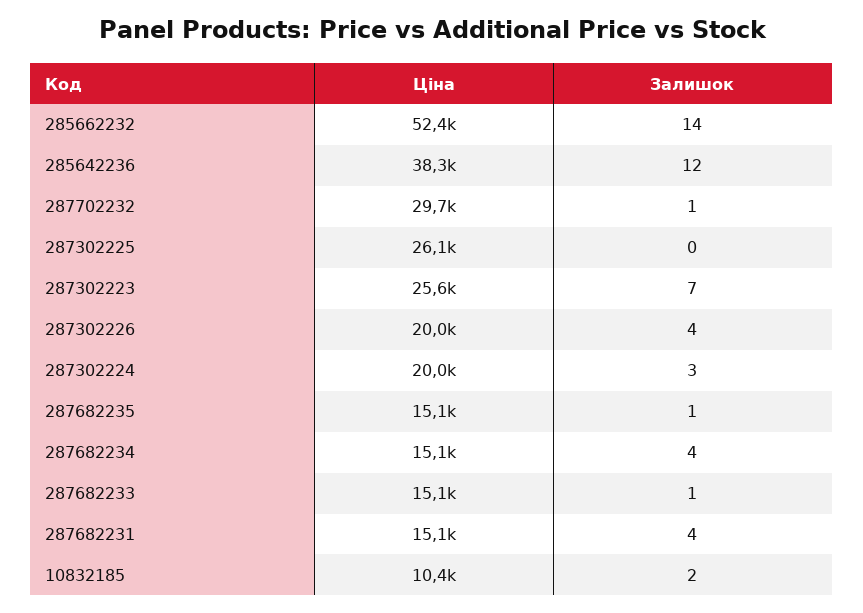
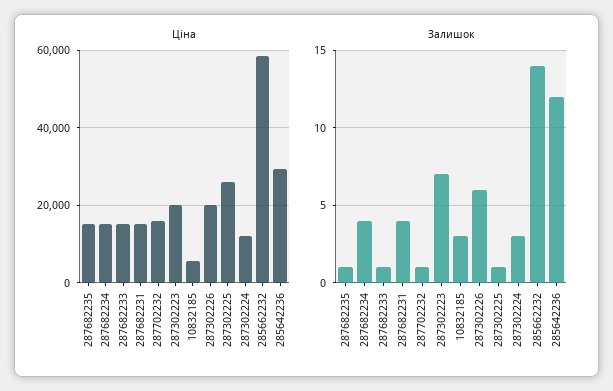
  {
    "Ціна": {
-     "285662232": 52400,
+     "285662232": 58000,
-     "285642236": 38300,
+     "285642236": 30000,
-     "287702232": 29700,
+     "287702232": 16000,
      "287302225": 26100,
-     "287302223": 25600,
+     "287302223": 20000,
      "287302226": 20000,
-     "287302224": 20000,
+     "287302224": 12000,
      "287682235": 15100,
      "287682234": 15100,
      "287682233": 15100,
      "287682231": 15100,
-     "10832185": 10400
+     "10832185": 6000
    },
    "Залишок": {
      "285662232": 14,
      "285642236": 12,
      "287702232": 1,
-     "287302225": 0,
+     "287302225": 1,
      "287302223": 7,
-     "287302226": 4,
+     "287302226": 6,
      "287302224": 3,
      "287682235": 1,
      "287682234": 4,
      "287682233": 1,
      "287682231": 4,
-     "10832185": 2
+     "10832185": 3
    }
  }

